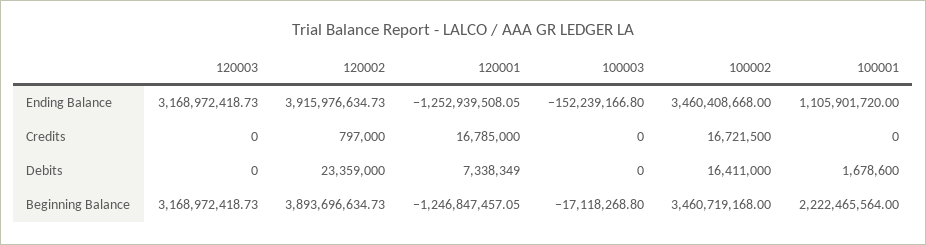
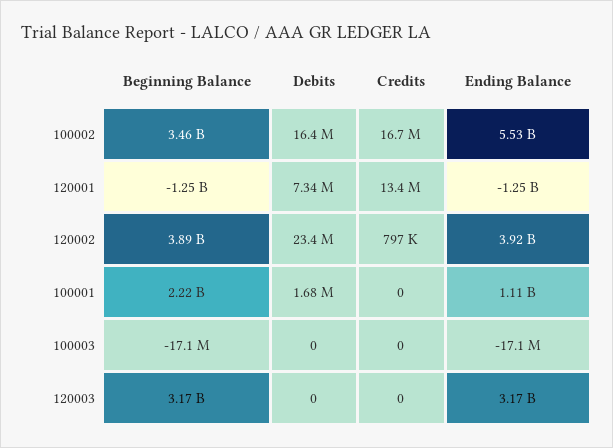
  {
    "120003": {
      "Ending Balance": 3168972418.73,
      "Credits": 0,
      "Debits": 0,
      "Beginning Balance": 3168972418.73
    },
    "120002": {
      "Ending Balance": 3915976634.73,
      "Credits": 797000,
      "Debits": 23359000,
      "Beginning Balance": 3893696634.73
    },
    "120001": {
      "Ending Balance": -1252939508.05,
-     "Credits": 16785000,
+     "Credits": 13400000,
      "Debits": 7338349,
      "Beginning Balance": -1246847457.05
    },
    "100003": {
-     "Ending Balance": -152239166.8,
+     "Ending Balance": -17100000,
      "Credits": 0,
      "Debits": 0,
      "Beginning Balance": -17118268.8
    },
    "100002": {
-     "Ending Balance": 3460408668,
+     "Ending Balance": 5530000000,
      "Credits": 16721500,
      "Debits": 16411000,
      "Beginning Balance": 3460719168
    },
    "100001": {
      "Ending Balance": 1105901720,
      "Credits": 0,
      "Debits": 1678600,
      "Beginning Balance": 2222465564
    }
  }

